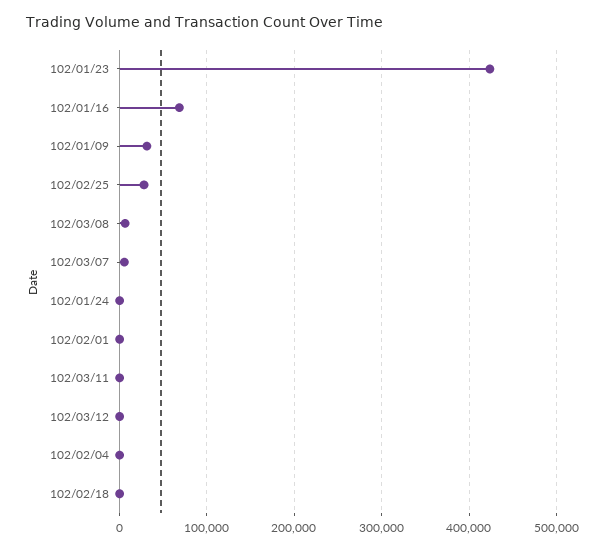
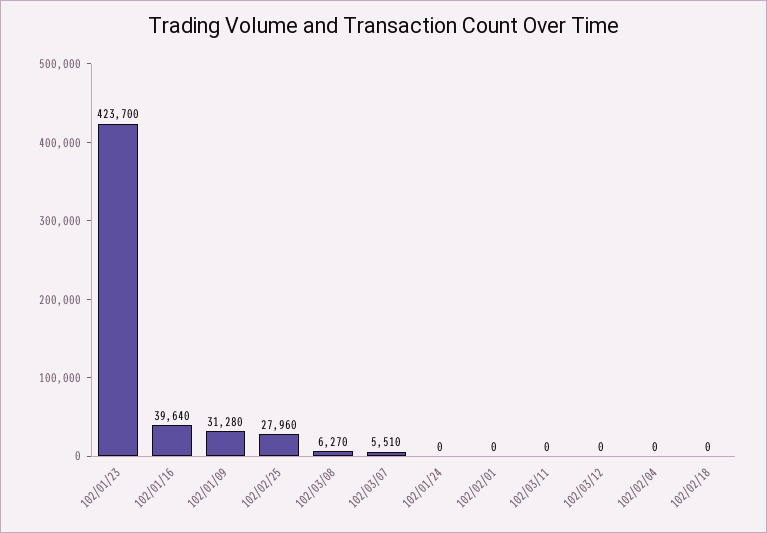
  {
    "102/01/23": 423700,
-   "102/01/16": 70000,
+   "102/01/16": 39640,
    "102/01/09": 31280,
    "102/02/25": 27960,
    "102/03/08": 6270,
    "102/03/07": 5510,
    "102/01/24": 0,
    "102/02/01": 0,
    "102/03/11": 0,
    "102/03/12": 0,
    "102/02/04": 0,
    "102/02/18": 0
  }

